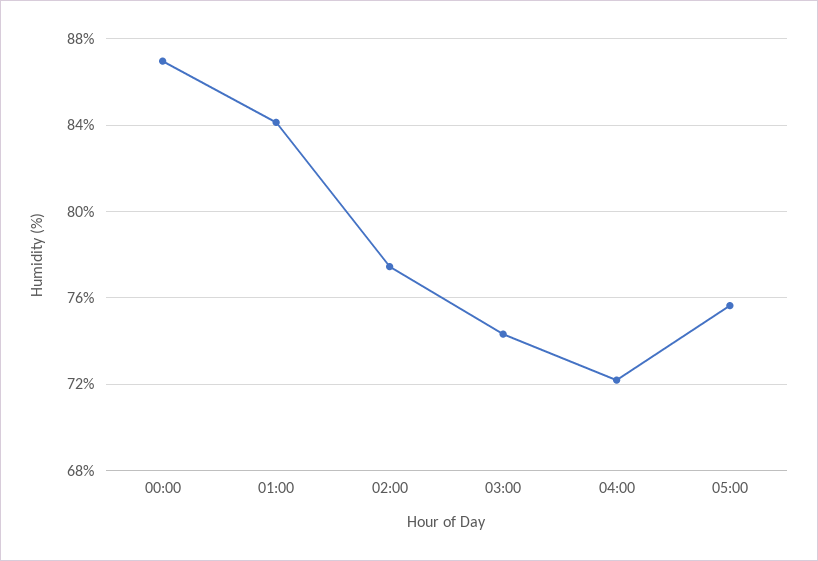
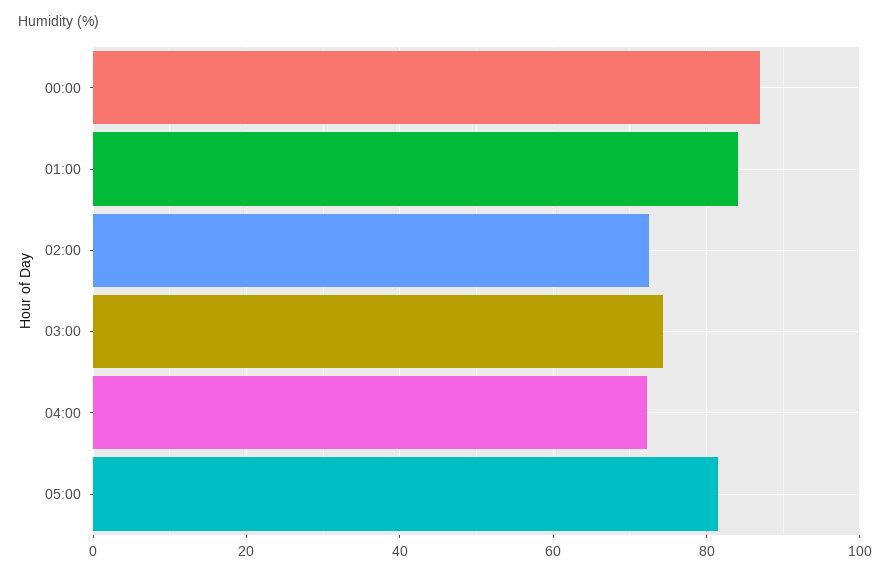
  {
    "00:00": 87,
    "01:00": 84,
-   "02:00": 77.5,
+   "02:00": 72,
    "03:00": 74.5,
    "04:00": 72,
-   "05:00": 75.5
+   "05:00": 82
  }

